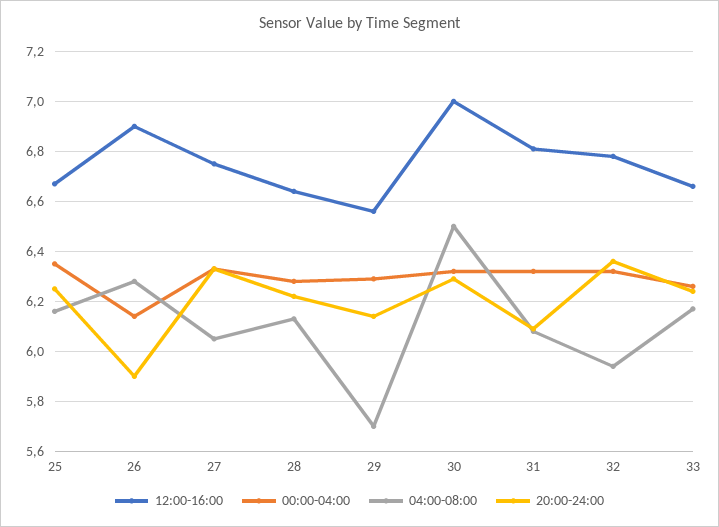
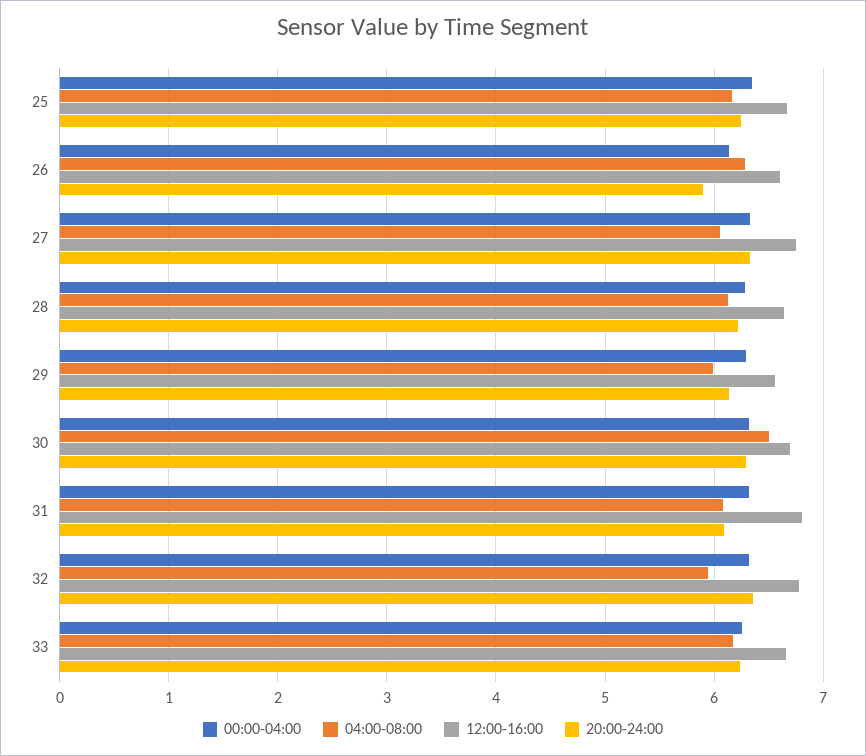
  {
    "12:00-16:00": {
      "25": 6.65,
-     "26": 6.9,
+     "26": 6.6,
      "27": 6.75,
      "28": 6.65,
      "29": 6.55,
-     "30": 7,
+     "30": 6.7,
      "31": 6.8,
      "32": 6.8,
      "33": 6.65
    },
    "00:00-04:00": {
      "25": 6.35,
      "26": 6.15,
      "27": 6.35,
      "28": 6.3,
      "29": 6.3,
      "30": 6.3,
      "31": 6.3,
      "32": 6.3,
      "33": 6.25
    },
    "04:00-08:00": {
      "25": 6.15,
      "26": 6.3,
      "27": 6.05,
      "28": 6.15,
-     "29": 5.7,
+     "29": 6,
      "30": 6.5,
      "31": 6.1,
      "32": 5.95,
      "33": 6.15
    },
    "20:00-24:00": {
      "25": 6.25,
      "26": 5.9,
      "27": 6.35,
      "28": 6.2,
      "29": 6.15,
      "30": 6.3,
      "31": 6.1,
      "32": 6.35,
      "33": 6.25
    }
  }

